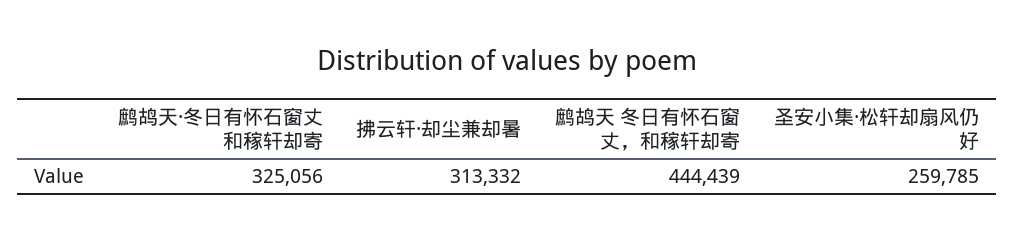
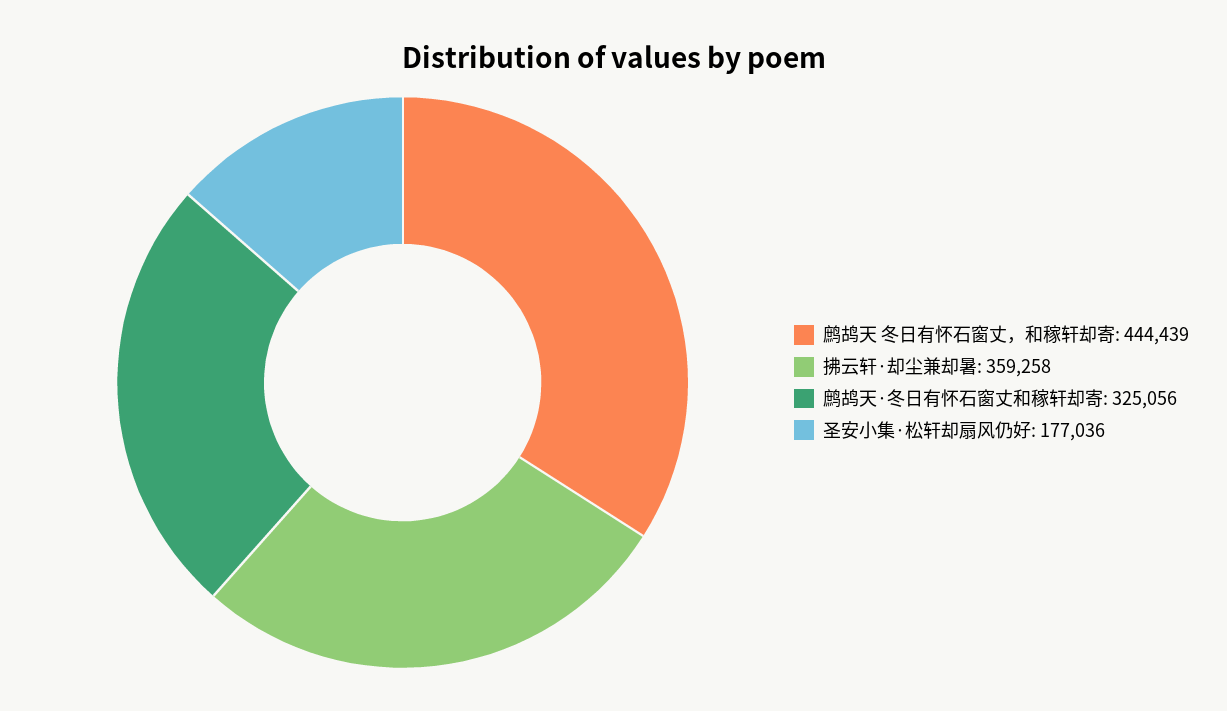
  {
    "鹧鸪天·冬日有怀石窗丈和稼轩却寄": 325056,
-   "拂云轩·却尘兼却暑": 313332,
+   "拂云轩·却尘兼却暑": 359258,
    "鹧鸪天 冬日有怀石窗丈，和稼轩却寄": 444439,
-   "圣安小集·松轩却扇风仍好": 259785
+   "圣安小集·松轩却扇风仍好": 177036
  }

